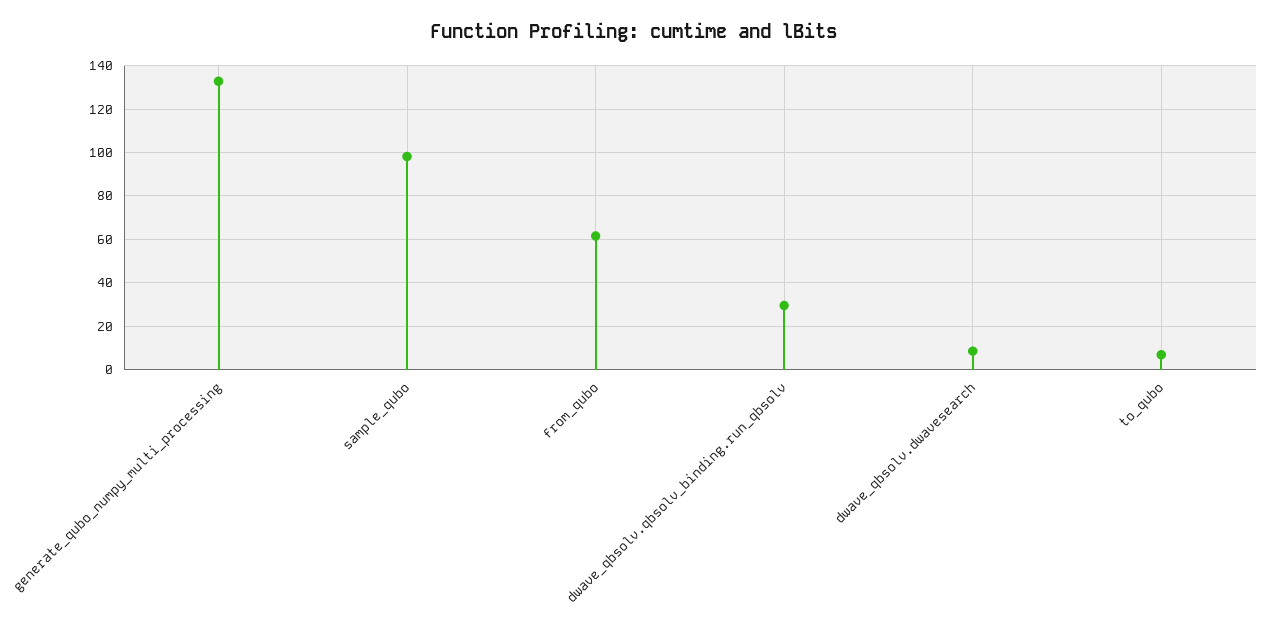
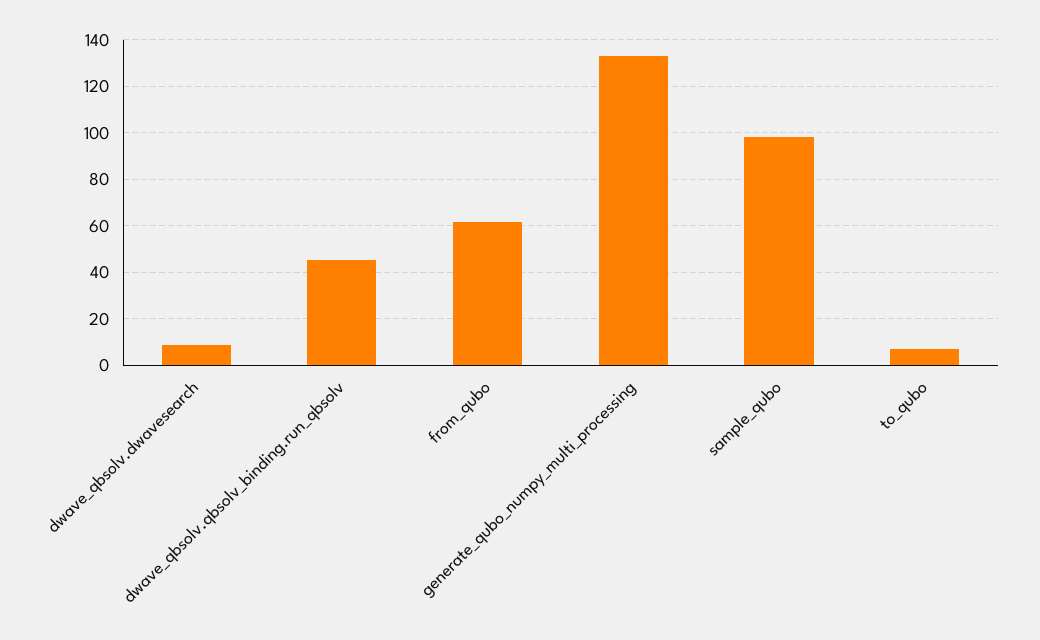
  {
    "generate_qubo_numpy_multi_processing": 135,
    "sample_qubo": 100,
    "from_qubo": 60,
-   "dwave_qbsolv.qbsolv_binding.run_qbsolv": 30,
+   "dwave_qbsolv.qbsolv_binding.run_qbsolv": 45,
    "dwave_qbsolv.dwavesearch": 10,
    "to_qubo": 5
  }

